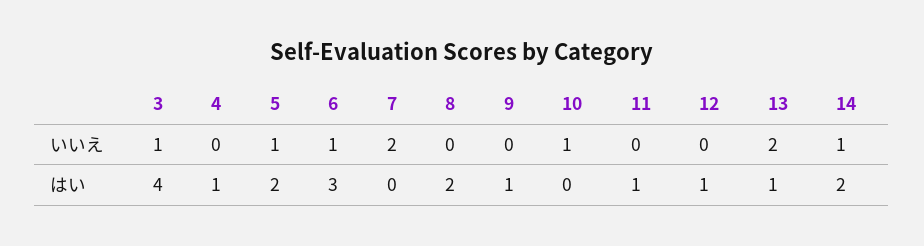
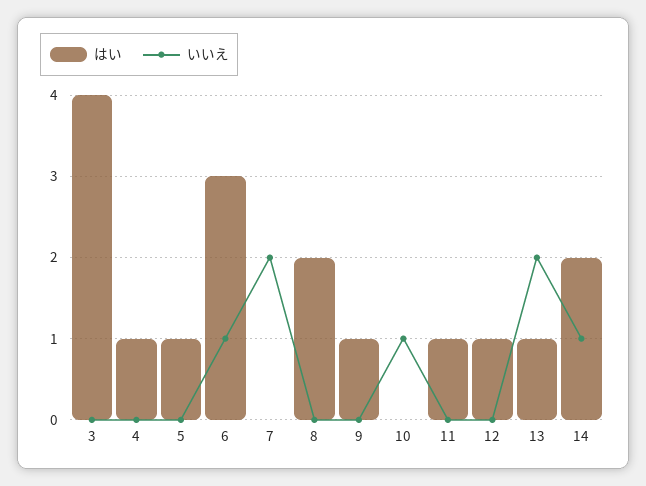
  {
    "いいえ": {
-     "3": 1,
+     "3": 0,
      "4": 0,
-     "5": 1,
+     "5": 0,
      "6": 1,
      "7": 2,
      "8": 0,
      "9": 0,
      "10": 1,
      "11": 0,
      "12": 0,
      "13": 2,
      "14": 1
    },
    "はい": {
      "3": 4,
      "4": 1,
-     "5": 2,
+     "5": 1,
      "6": 3,
      "7": 0,
      "8": 2,
      "9": 1,
      "10": 0,
      "11": 1,
      "12": 1,
      "13": 1,
      "14": 2
    }
  }

